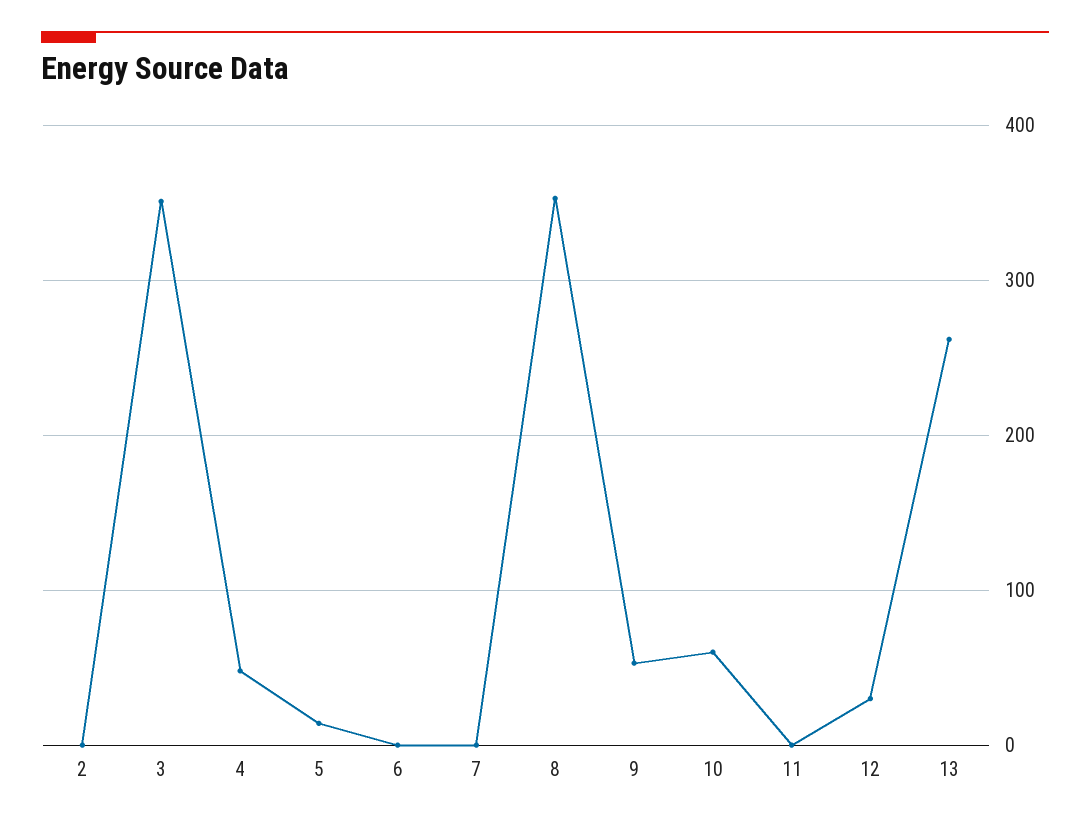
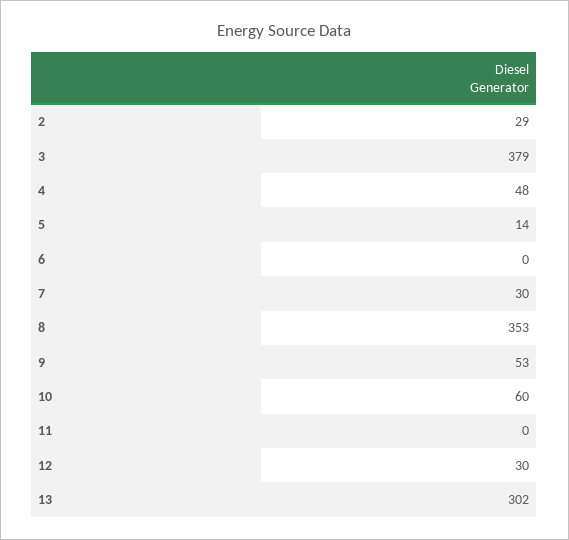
  {
-   "2": 0,
+   "2": 29,
-   "3": 350,
+   "3": 379,
    "4": 48,
    "5": 14,
    "6": 0,
-   "7": 0,
+   "7": 30,
    "8": 353,
    "9": 53,
    "10": 60,
    "11": 0,
    "12": 30,
-   "13": 260
+   "13": 302
  }

